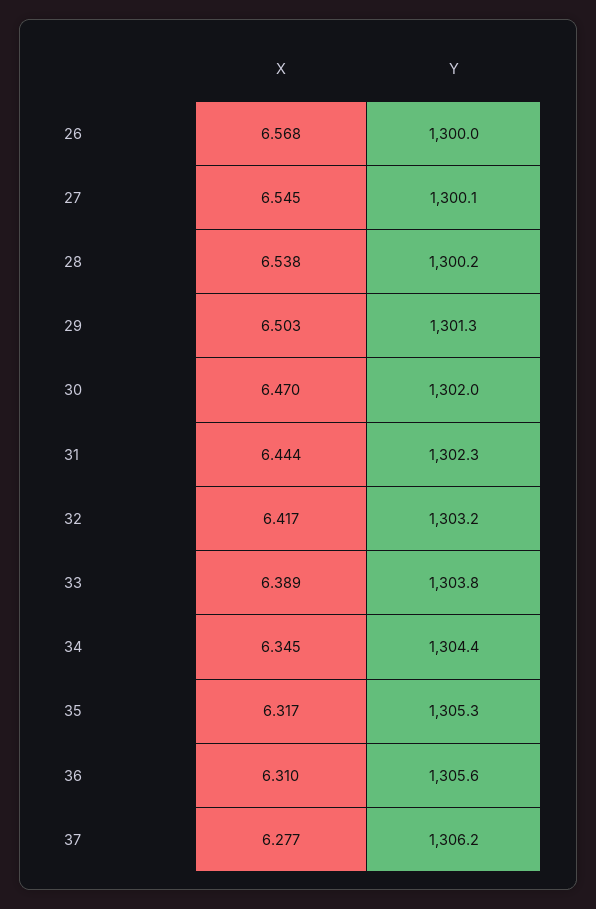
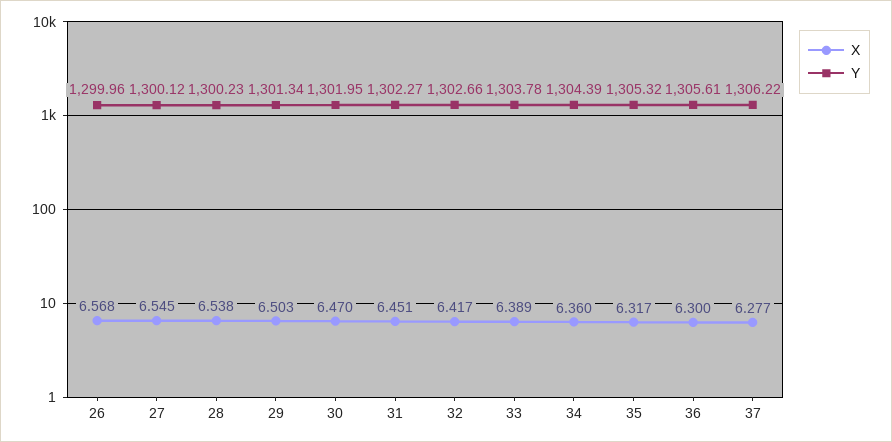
  {
    "X": {
      "26": 6.568,
      "27": 6.545,
      "28": 6.538,
      "29": 6.503,
      "30": 6.47,
-     "31": 6.444,
+     "31": 6.451,
      "32": 6.417,
      "33": 6.389,
-     "34": 6.345,
+     "34": 6.36,
      "35": 6.317,
-     "36": 6.31,
+     "36": 6.3,
      "37": 6.277
    },
    "Y": {
      "26": 1299.96,
      "27": 1300.12,
      "28": 1300.23,
      "29": 1301.34,
      "30": 1301.95,
      "31": 1302.27,
-     "32": 1303.2,
+     "32": 1302.66,
      "33": 1303.78,
      "34": 1304.39,
      "35": 1305.32,
      "36": 1305.61,
      "37": 1306.22
    }
  }

